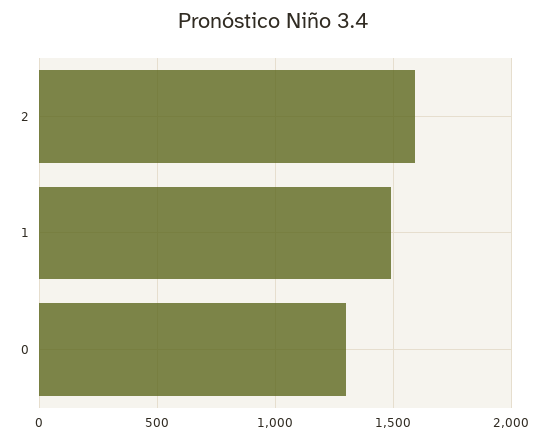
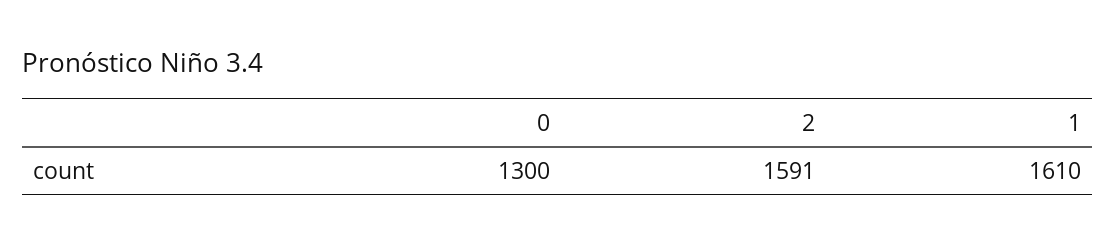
  {
    "2": 1591,
-   "1": 1500,
+   "1": 1610,
    "0": 1300
  }

